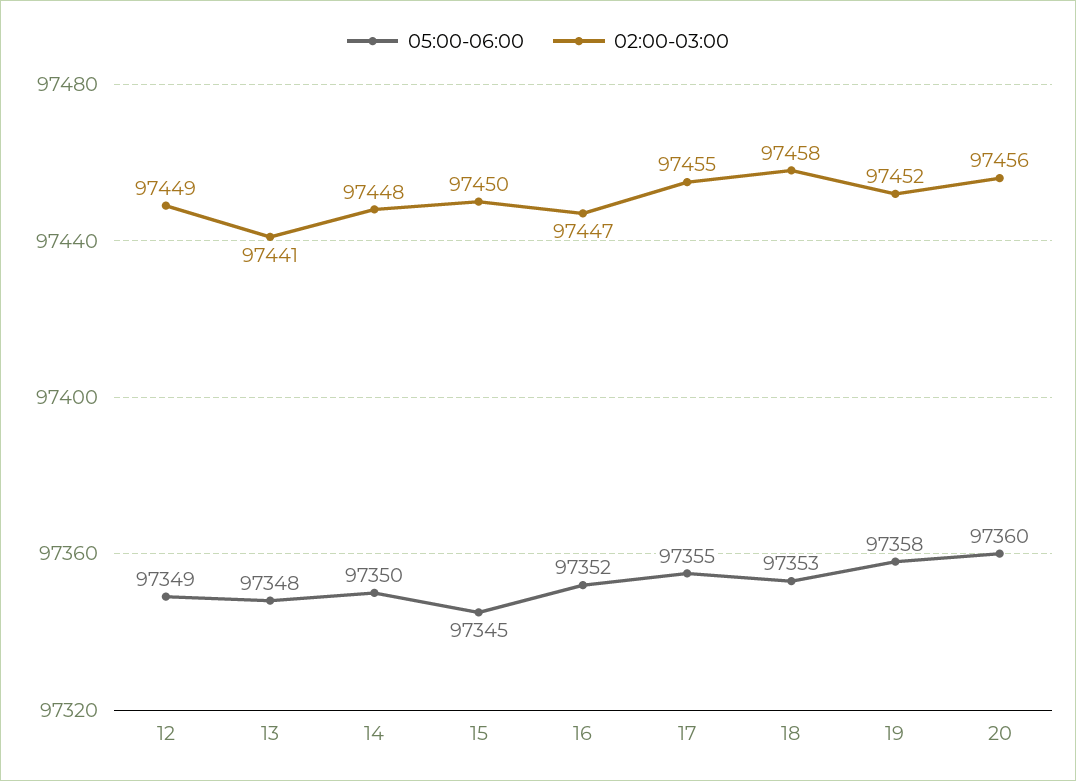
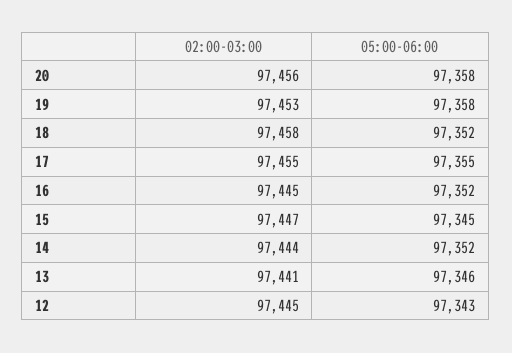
  {
    "05:00-06:00": {
-     "12": 97349,
+     "12": 97343,
-     "13": 97348,
+     "13": 97346,
-     "14": 97350,
+     "14": 97352,
      "15": 97345,
      "16": 97352,
      "17": 97355,
-     "18": 97353,
+     "18": 97352,
      "19": 97358,
-     "20": 97360
+     "20": 97358
    },
    "02:00-03:00": {
-     "12": 97449,
+     "12": 97445,
      "13": 97441,
-     "14": 97448,
+     "14": 97444,
-     "15": 97450,
+     "15": 97447,
-     "16": 97447,
+     "16": 97445,
      "17": 97455,
      "18": 97458,
-     "19": 97452,
+     "19": 97453,
      "20": 97456
    }
  }

